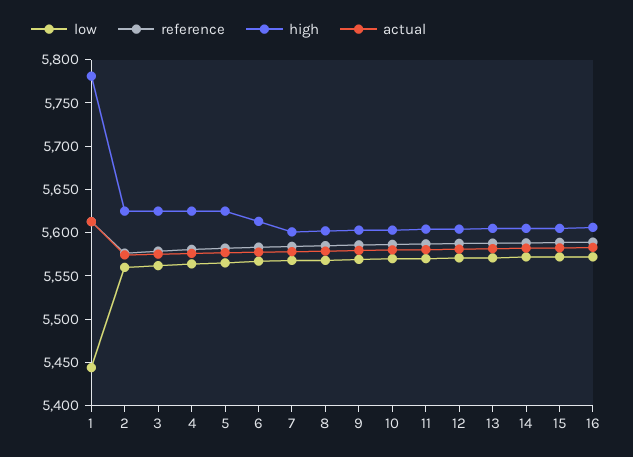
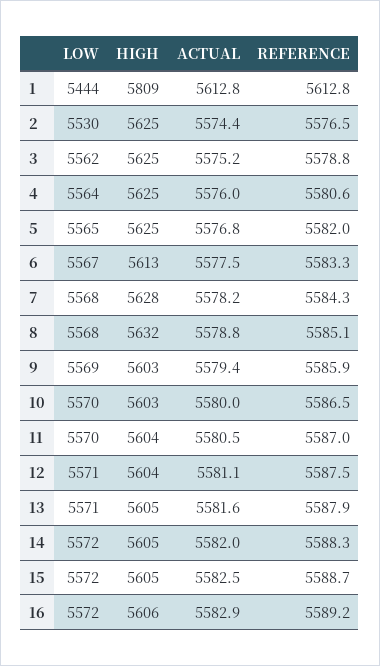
  {
    "low": {
      "1": 5444,
-     "2": 5560,
+     "2": 5530,
      "3": 5562,
      "4": 5564,
      "5": 5565,
      "6": 5567,
      "7": 5568,
      "8": 5568,
      "9": 5569,
      "10": 5570,
      "11": 5570,
      "12": 5571,
      "13": 5571,
      "14": 5572,
      "15": 5572,
      "16": 5572
    },
    "reference": {
      "1": 5612.8,
      "2": 5576.5,
      "3": 5578.8,
      "4": 5580.6,
      "5": 5582,
      "6": 5583.3,
      "7": 5584.3,
      "8": 5585.1,
      "9": 5585.9,
      "10": 5586.5,
      "11": 5587,
      "12": 5587.5,
      "13": 5587.9,
      "14": 5588.3,
      "15": 5588.7,
      "16": 5589.2
    },
    "high": {
-     "1": 5780,
+     "1": 5809,
      "2": 5625,
      "3": 5625,
      "4": 5625,
      "5": 5625,
      "6": 5613,
-     "7": 5600,
+     "7": 5628,
-     "8": 5600,
+     "8": 5632,
      "9": 5603,
      "10": 5603,
      "11": 5604,
      "12": 5604,
      "13": 5605,
      "14": 5605,
      "15": 5605,
      "16": 5606
    },
    "actual": {
      "1": 5612.8,
      "2": 5574.4,
      "3": 5575.2,
      "4": 5576,
      "5": 5576.8,
      "6": 5577.5,
      "7": 5578.2,
      "8": 5578.8,
      "9": 5579.4,
      "10": 5580,
      "11": 5580.5,
      "12": 5581.1,
      "13": 5581.6,
      "14": 5582,
      "15": 5582.5,
      "16": 5582.9
    }
  }

